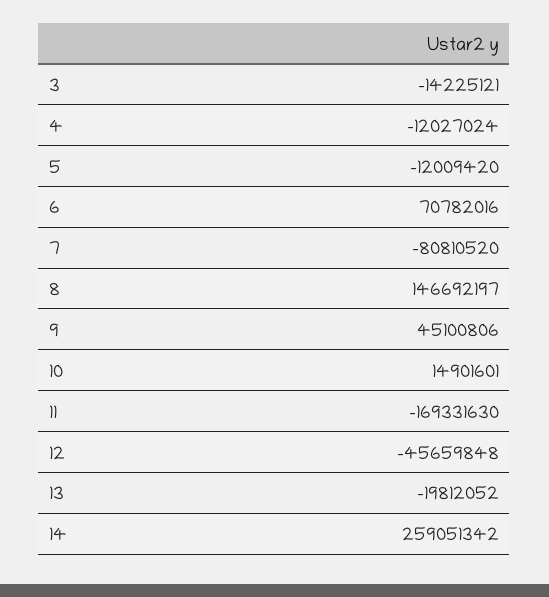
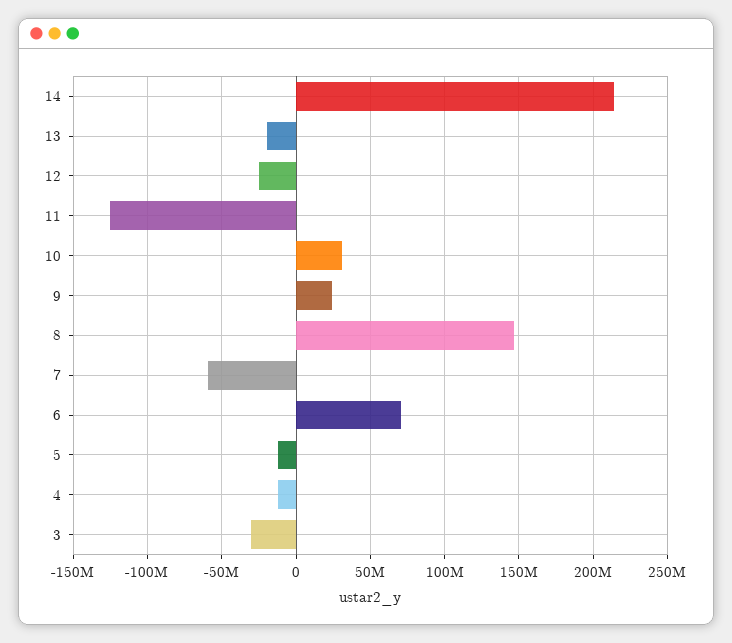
  {
-   "3": -14225121,
+   "3": -30000000,
    "4": -12027024,
    "5": -12009420,
    "6": 70782016,
-   "7": -80810520,
+   "7": -60000000,
    "8": 146692197,
-   "9": 45100806,
+   "9": 25000000,
-   "10": 14901601,
+   "10": 30000000,
-   "11": -169331630,
+   "11": -125000000,
-   "12": -45659848,
+   "12": -25000000,
    "13": -19812052,
-   "14": 259051342
+   "14": 215000000
  }

